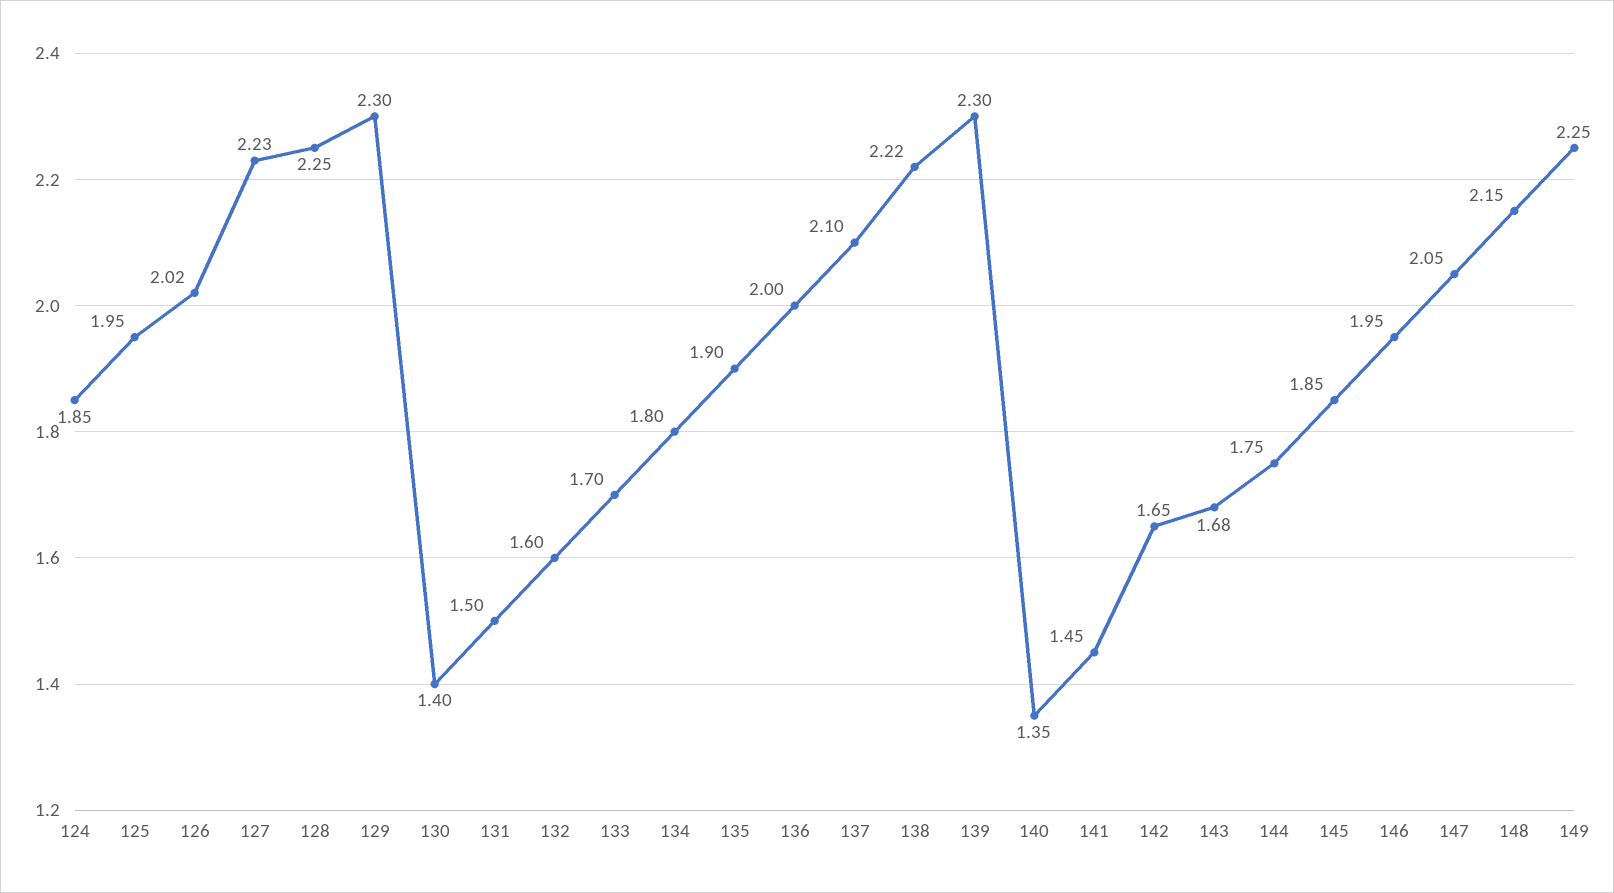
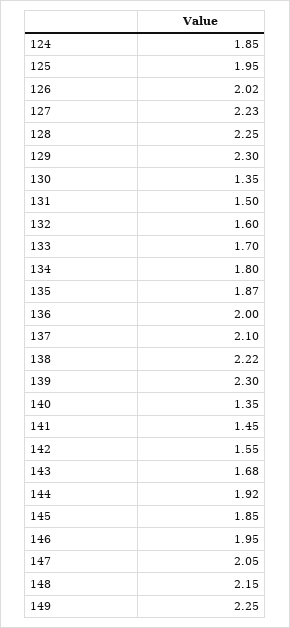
  {
    "124": 1.85,
    "125": 1.95,
    "126": 2.02,
    "127": 2.23,
    "128": 2.25,
    "129": 2.3,
-   "130": 1.4,
+   "130": 1.35,
    "131": 1.5,
    "132": 1.6,
    "133": 1.7,
    "134": 1.8,
-   "135": 1.9,
+   "135": 1.87,
    "136": 2,
    "137": 2.1,
    "138": 2.22,
    "139": 2.3,
    "140": 1.35,
    "141": 1.45,
-   "142": 1.65,
+   "142": 1.55,
    "143": 1.68,
-   "144": 1.75,
+   "144": 1.92,
    "145": 1.85,
    "146": 1.95,
    "147": 2.05,
    "148": 2.15,
    "149": 2.25
  }

